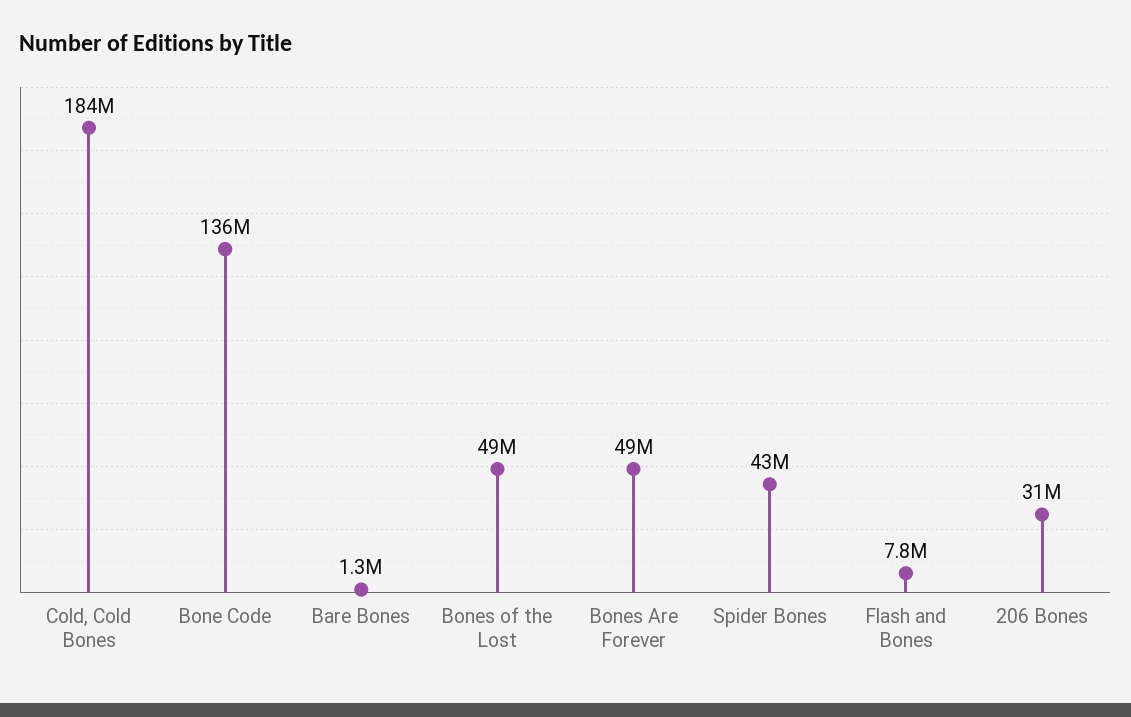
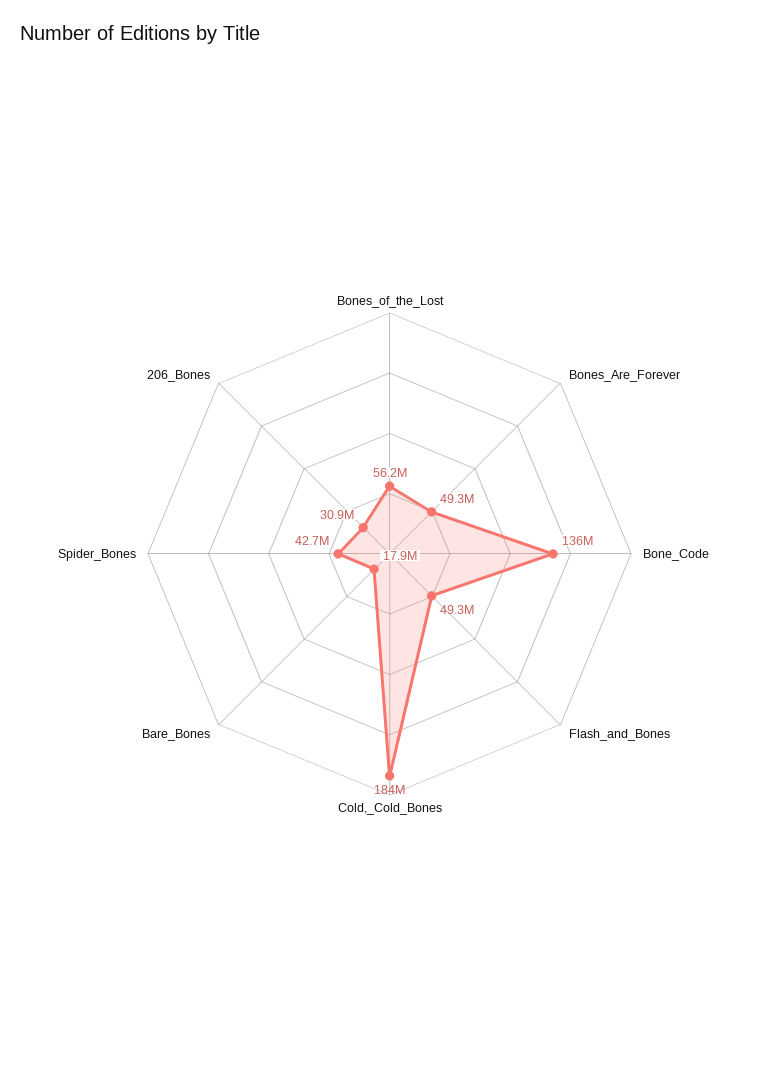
  {
    "Cold, Cold Bones": 184000000,
    "Bone Code": 136000000,
-   "Bare Bones": 1300000,
+   "Bare Bones": 17900000,
-   "Bones of the Lost": 49000000,
+   "Bones of the Lost": 56200000,
    "Bones Are Forever": 49300000,
    "Spider Bones": 42700000,
-   "Flash and Bones": 7800000,
+   "Flash and Bones": 49300000,
    "206 Bones": 30900000
  }

